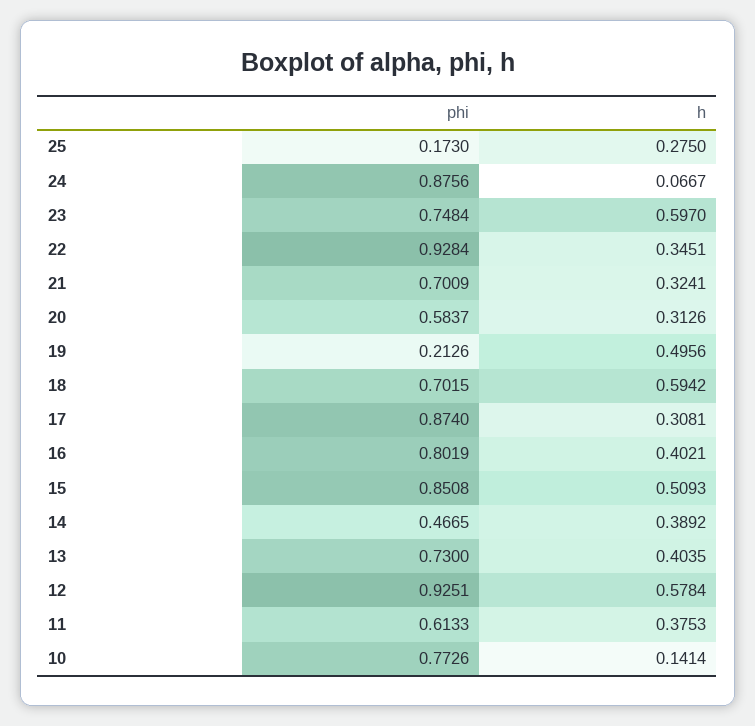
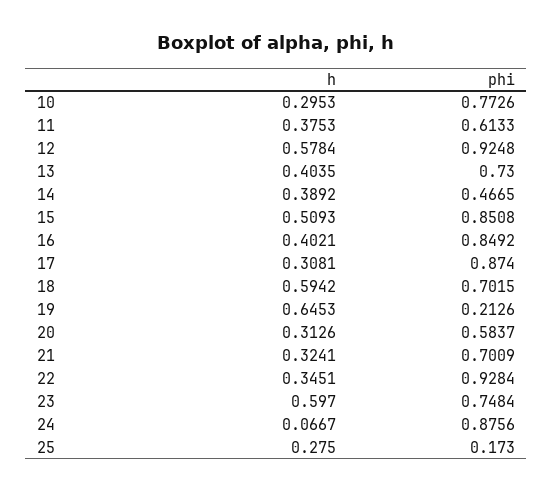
  {
    "phi": {
      "25": 0.173,
      "24": 0.8756,
      "23": 0.7484,
      "22": 0.9284,
      "21": 0.7009,
      "20": 0.5837,
      "19": 0.2126,
      "18": 0.7015,
      "17": 0.874,
-     "16": 0.8019,
+     "16": 0.8492,
      "15": 0.8508,
      "14": 0.4665,
      "13": 0.73,
-     "12": 0.9251,
+     "12": 0.9248,
      "11": 0.6133,
      "10": 0.7726
    },
    "h": {
      "25": 0.275,
      "24": 0.0667,
      "23": 0.597,
      "22": 0.3451,
      "21": 0.3241,
      "20": 0.3126,
-     "19": 0.4956,
+     "19": 0.6453,
      "18": 0.5942,
      "17": 0.3081,
      "16": 0.4021,
      "15": 0.5093,
      "14": 0.3892,
      "13": 0.4035,
      "12": 0.5784,
      "11": 0.3753,
-     "10": 0.1414
+     "10": 0.2953
    }
  }

